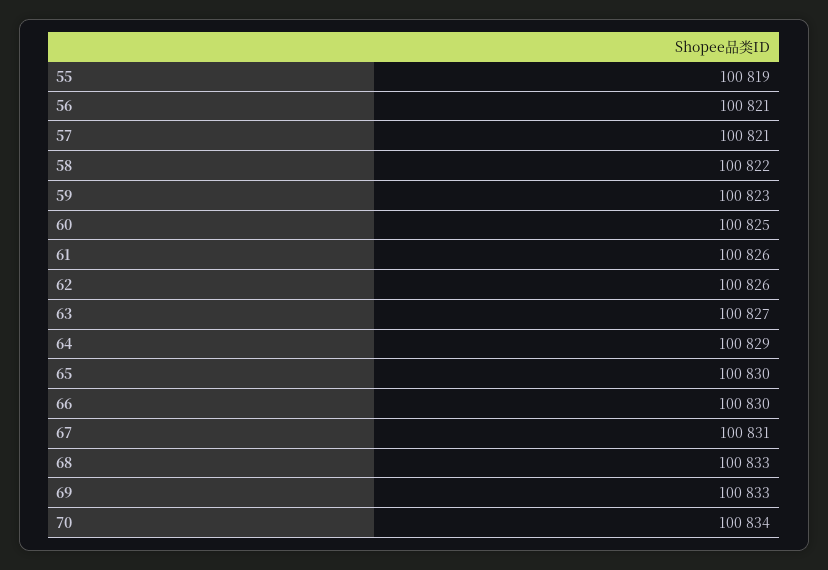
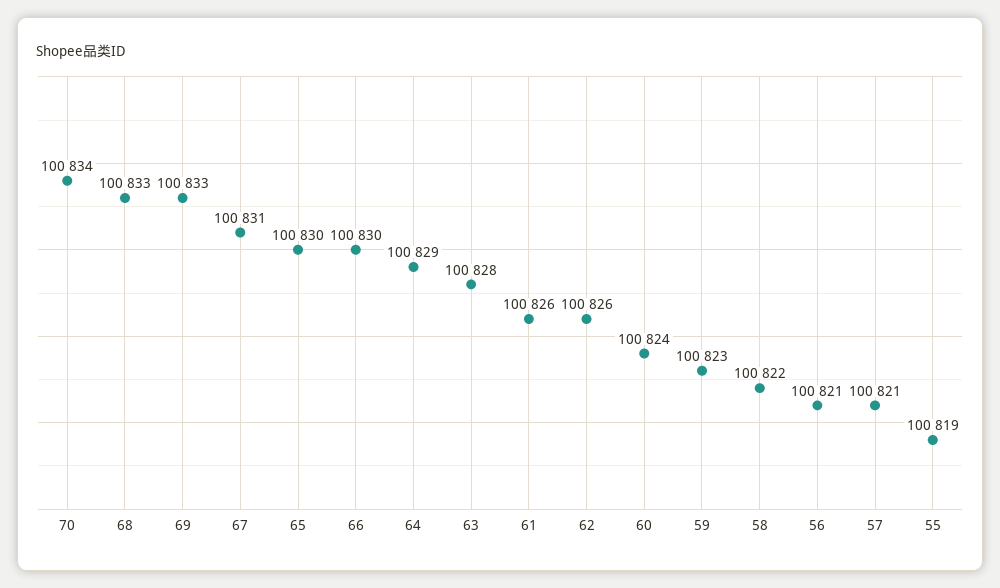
  {
    "55": 100819,
    "56": 100821,
    "57": 100821,
    "58": 100822,
    "59": 100823,
-   "60": 100825,
+   "60": 100824,
    "61": 100826,
    "62": 100826,
-   "63": 100827,
+   "63": 100828,
    "64": 100829,
    "65": 100830,
    "66": 100830,
    "67": 100831,
    "68": 100833,
    "69": 100833,
    "70": 100834
  }

